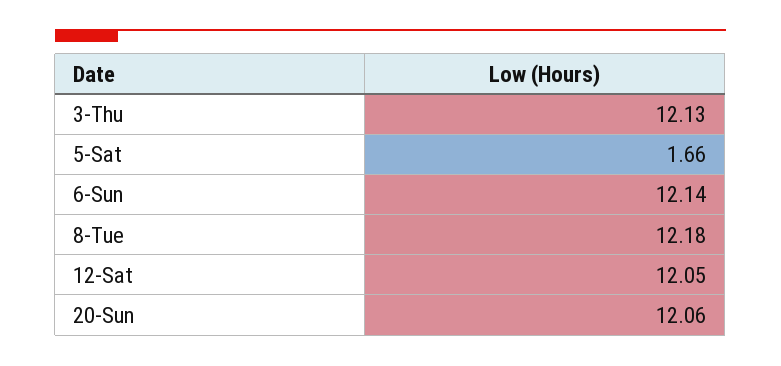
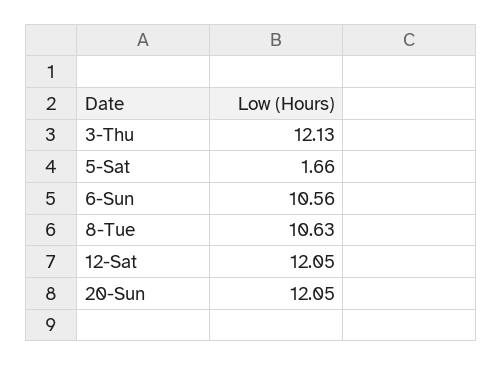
  {
    "3-Thu": 12.13,
    "5-Sat": 1.66,
-   "6-Sun": 12.14,
+   "6-Sun": 10.56,
-   "8-Tue": 12.18,
+   "8-Tue": 10.63,
    "12-Sat": 12.05,
-   "20-Sun": 12.06
+   "20-Sun": 12.05
  }

